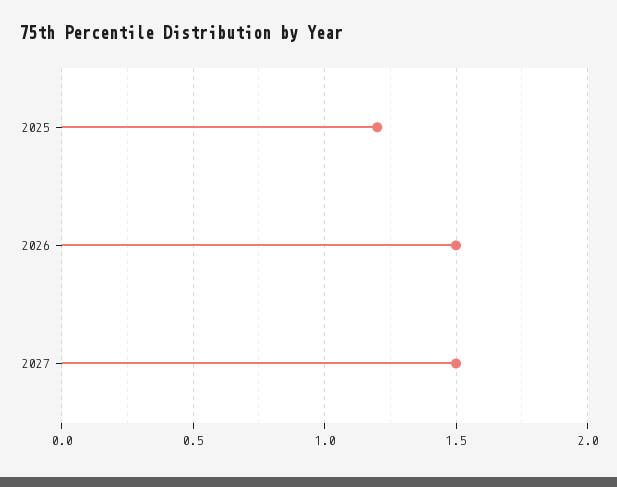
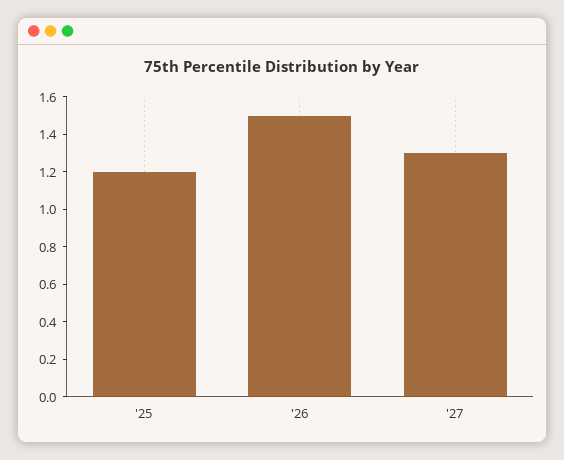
  {
    "2025": 1.2,
    "2026": 1.5,
-   "2027": 1.5
+   "2027": 1.3
  }

